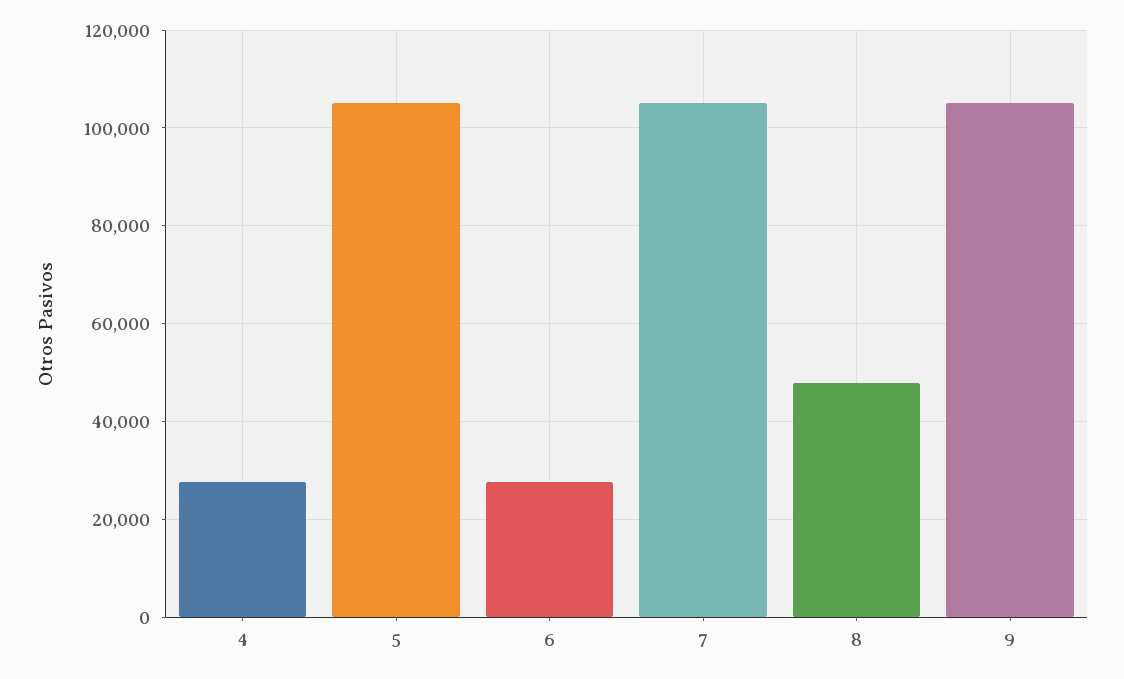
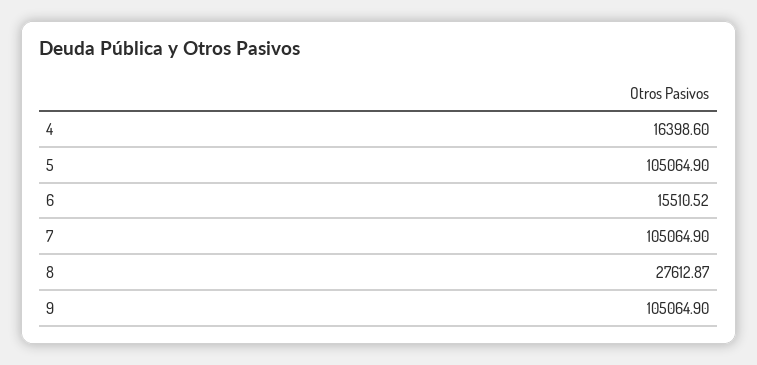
  {
-   "4": 28000,
+   "4": 16398.6,
    "5": 105064.9,
-   "6": 28000,
+   "6": 15510.52,
    "7": 105064.9,
-   "8": 48000,
+   "8": 27612.87,
    "9": 105064.9
  }

